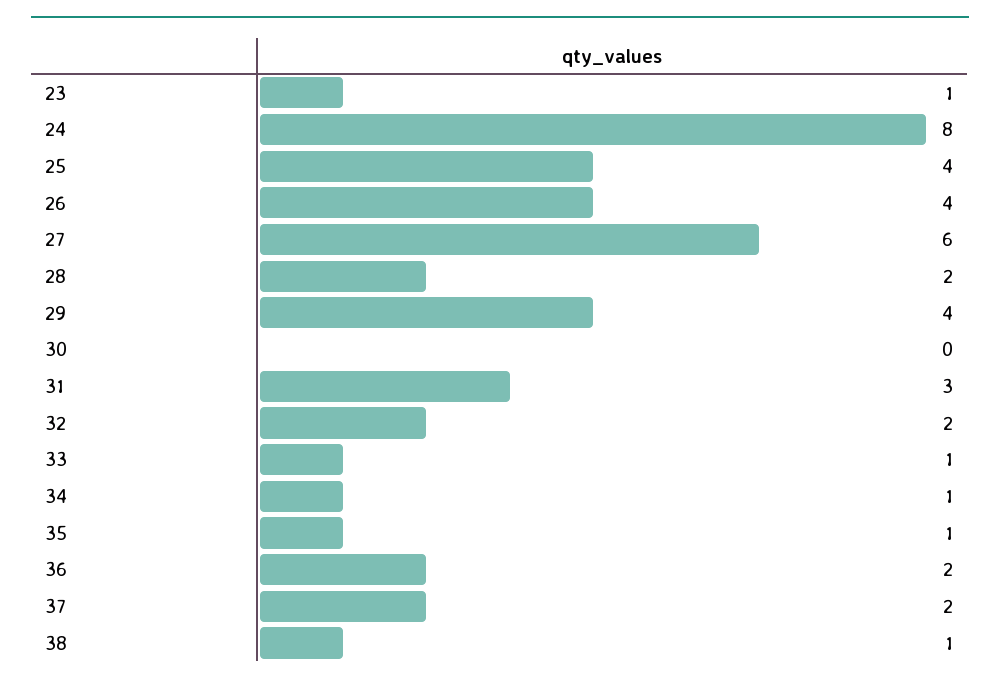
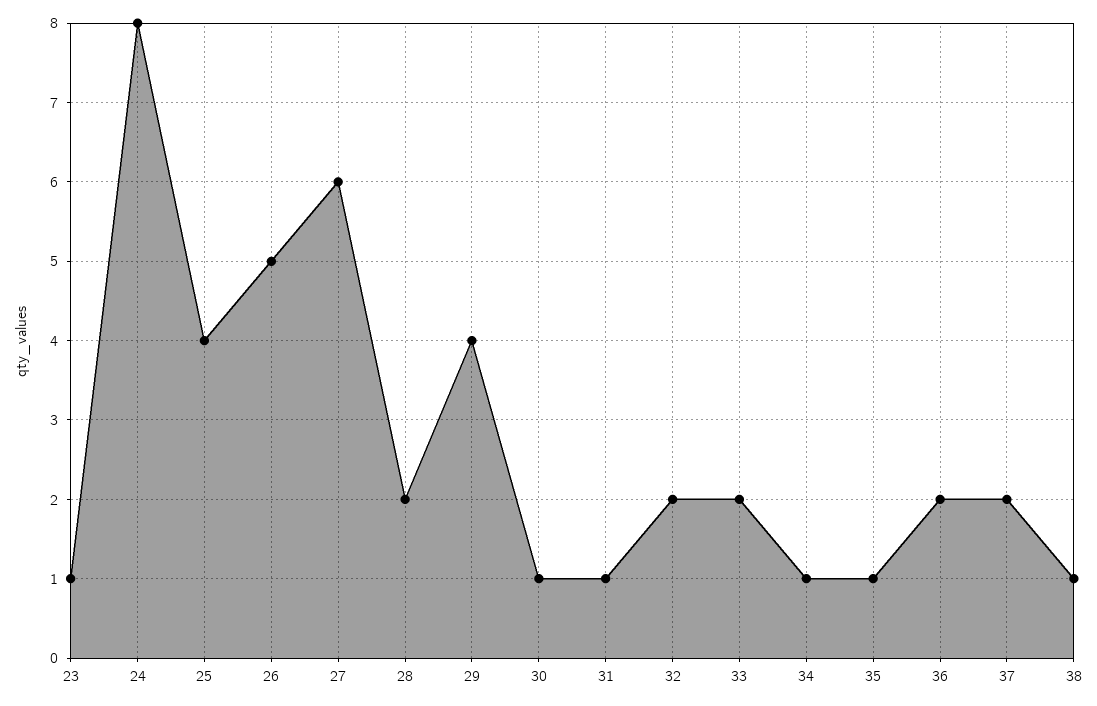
  {
    "23": 1,
    "24": 8,
    "25": 4,
-   "26": 4,
+   "26": 5,
    "27": 6,
    "28": 2,
    "29": 4,
-   "30": 0,
+   "30": 1,
-   "31": 3,
+   "31": 1,
    "32": 2,
-   "33": 1,
+   "33": 2,
    "34": 1,
    "35": 1,
    "36": 2,
    "37": 2,
    "38": 1
  }

